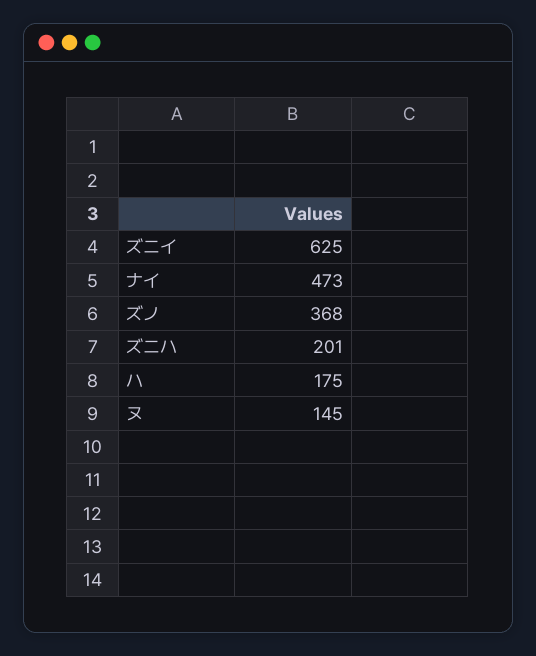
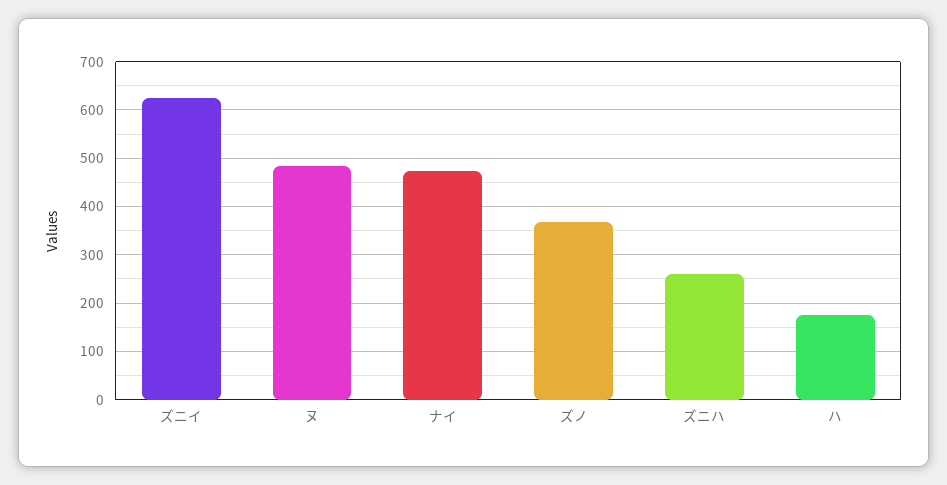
  {
    "ズニイ": 625,
    "ナイ": 473,
    "ズノ": 368,
-   "ズニハ": 201,
+   "ズニハ": 260,
    "ハ": 175,
-   "ヌ": 145
+   "ヌ": 480
  }

